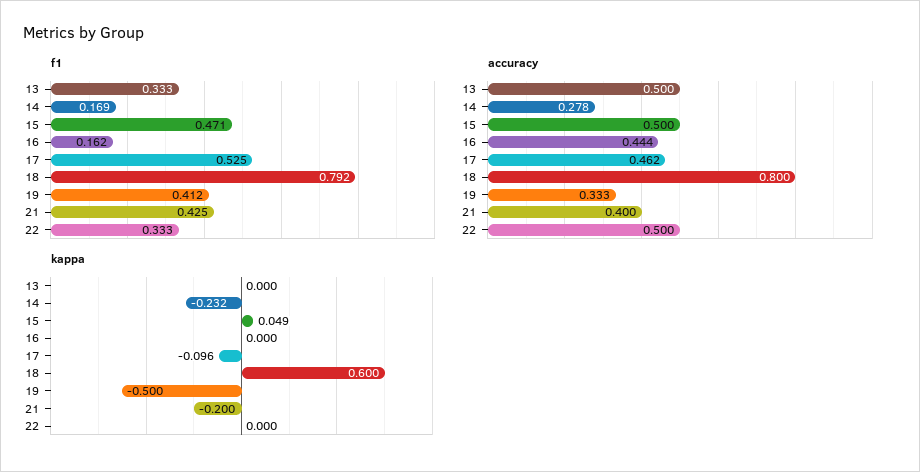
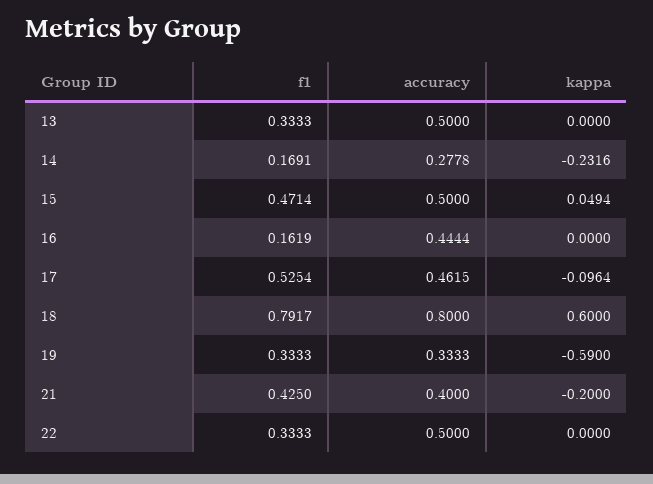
  {
    "f1": {
      "13": 0.3333,
      "14": 0.1691,
      "15": 0.4714,
      "16": 0.1619,
      "17": 0.5254,
      "18": 0.7917,
-     "19": 0.412,
+     "19": 0.3333,
      "21": 0.425,
      "22": 0.3333
    },
    "accuracy": {
      "13": 0.5,
      "14": 0.2778,
      "15": 0.5,
      "16": 0.4444,
      "17": 0.4615,
      "18": 0.8,
      "19": 0.3333,
      "21": 0.4,
      "22": 0.5
    },
    "kappa": {
      "13": 0,
      "14": -0.2316,
      "15": 0.0494,
      "16": 0,
      "17": -0.0964,
      "18": 0.6,
-     "19": -0.5,
+     "19": -0.59,
      "21": -0.2,
      "22": 0
    }
  }

